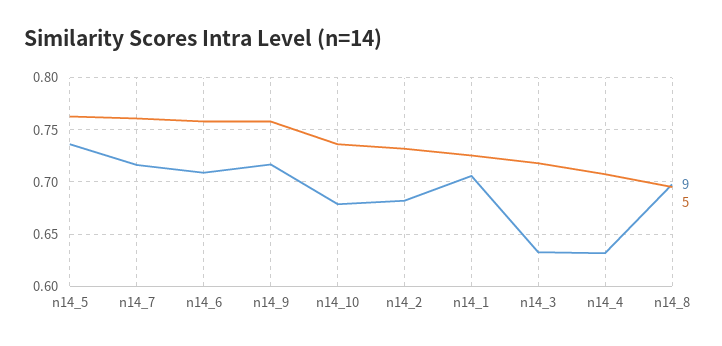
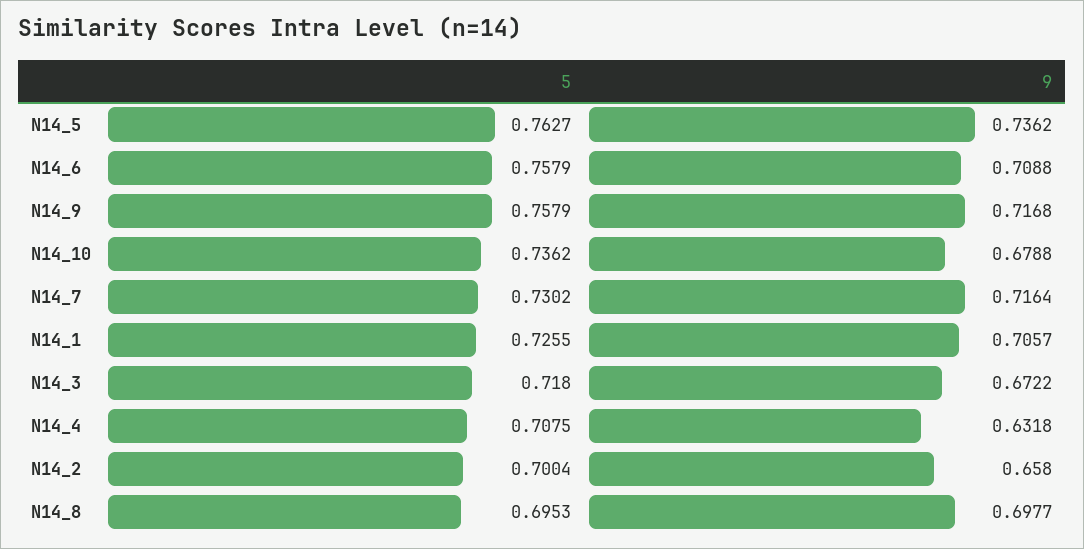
  {
    "9": {
      "n14_5": 0.7362,
      "n14_7": 0.7164,
      "n14_6": 0.7088,
      "n14_9": 0.7168,
      "n14_10": 0.6788,
-     "n14_2": 0.68,
+     "n14_2": 0.658,
      "n14_1": 0.7057,
-     "n14_3": 0.63,
+     "n14_3": 0.6722,
      "n14_4": 0.6318,
      "n14_8": 0.6977
    },
    "5": {
      "n14_5": 0.7627,
-     "n14_7": 0.76,
+     "n14_7": 0.7302,
      "n14_6": 0.7579,
      "n14_9": 0.7579,
      "n14_10": 0.7362,
-     "n14_2": 0.73,
+     "n14_2": 0.7004,
      "n14_1": 0.7255,
      "n14_3": 0.718,
      "n14_4": 0.7075,
      "n14_8": 0.6953
    }
  }

